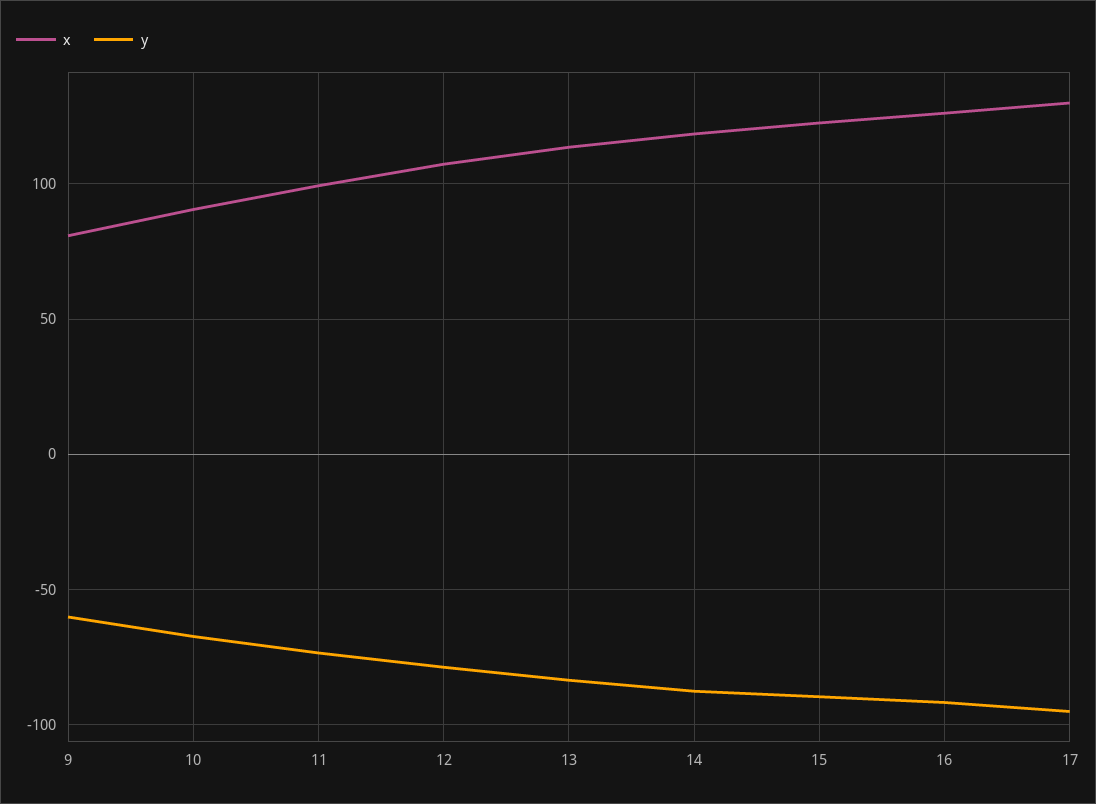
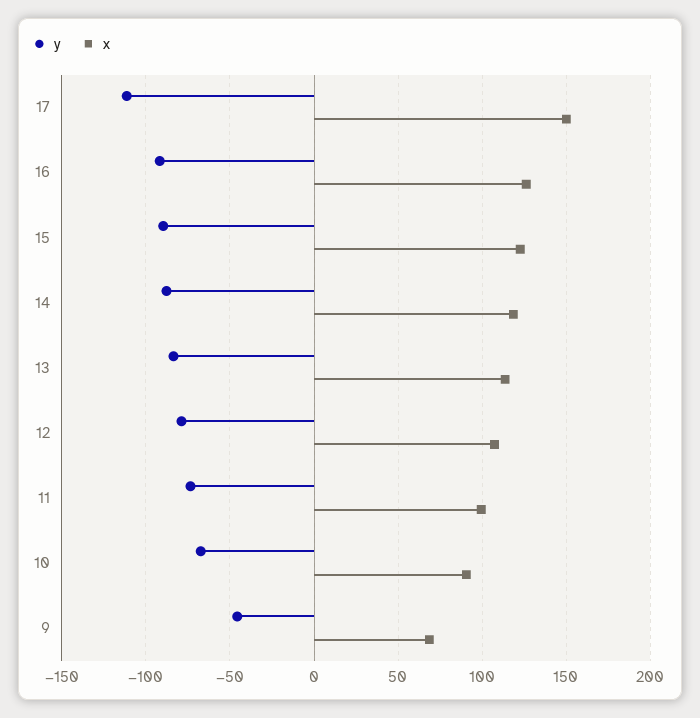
  {
    "x": {
-     "9": 80,
+     "9": 70,
      "10": 90,
      "11": 100,
      "12": 105,
      "13": 115,
      "14": 120,
      "15": 125,
      "16": 125,
-     "17": 130
+     "17": 150
    },
    "y": {
-     "9": -60,
+     "9": -45,
      "10": -65,
      "11": -75,
      "12": -80,
      "13": -85,
      "14": -90,
      "15": -90,
      "16": -90,
-     "17": -95
+     "17": -110
    }
  }

